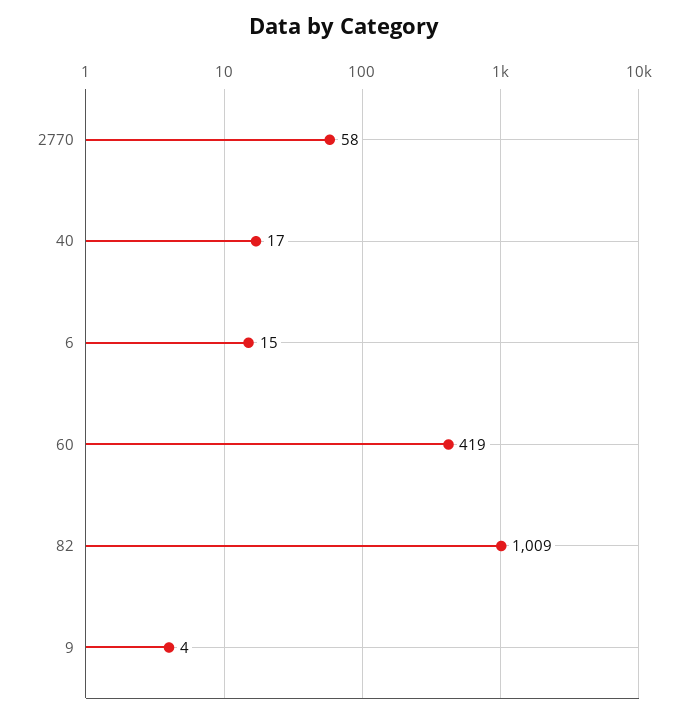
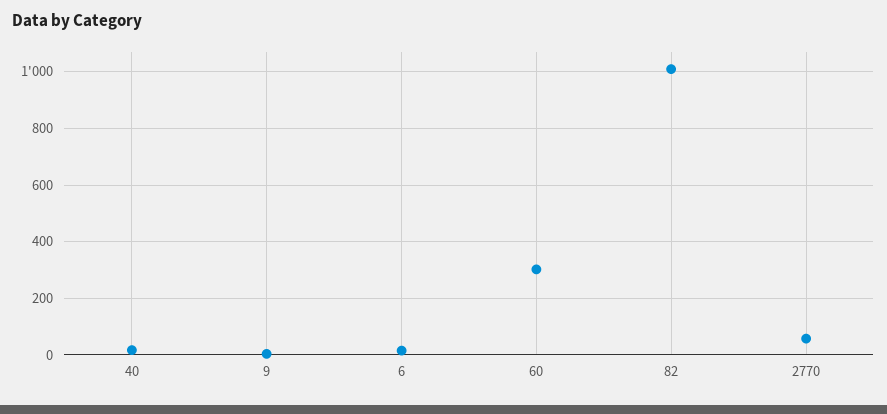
  {
    "2770": 58,
    "40": 17,
    "6": 15,
-   "60": 419,
+   "60": 300,
    "82": 1009,
    "9": 4
  }

